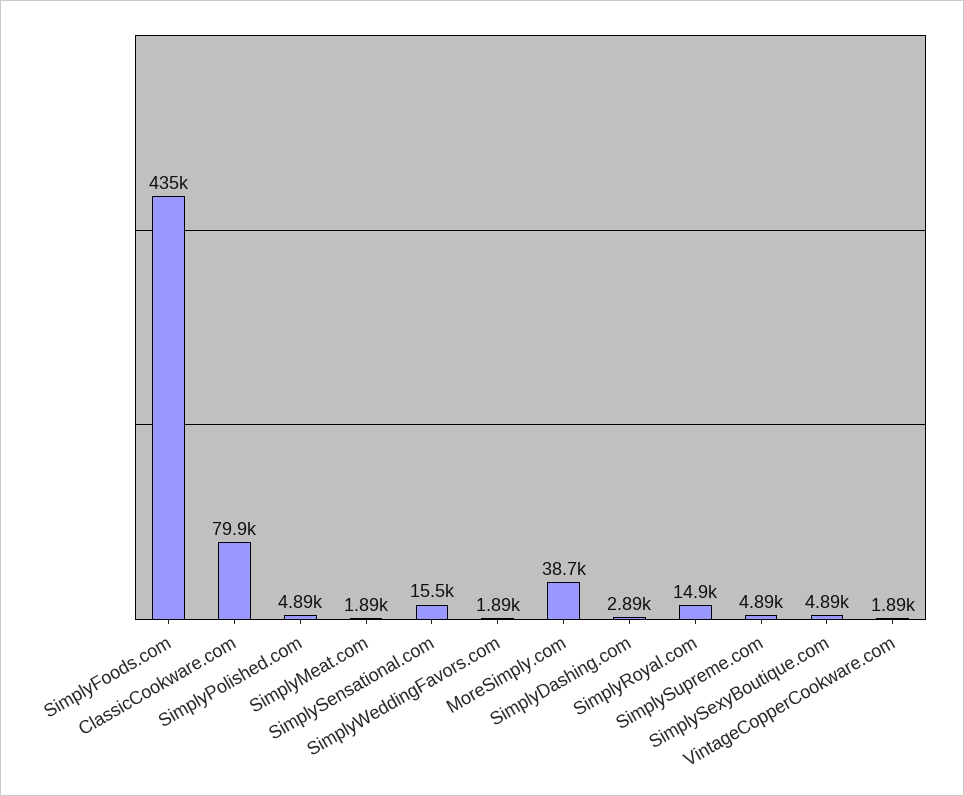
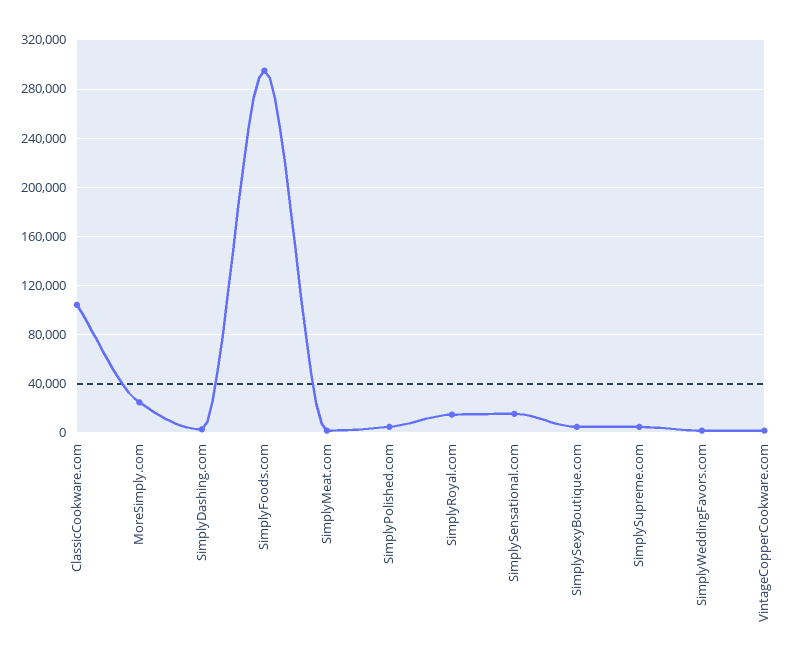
  {
-   "SimplyFoods.com": 435000,
+   "SimplyFoods.com": 295000,
-   "ClassicCookware.com": 79900,
+   "ClassicCookware.com": 105000,
    "SimplyPolished.com": 4890,
    "SimplyMeat.com": 1890,
    "SimplySensational.com": 15500,
    "SimplyWeddingFavors.com": 1890,
-   "MoreSimply.com": 38700,
+   "MoreSimply.com": 25000,
    "SimplyDashing.com": 2890,
    "SimplyRoyal.com": 14900,
    "SimplySupreme.com": 4890,
    "SimplySexyBoutique.com": 4890,
    "VintageCopperCookware.com": 1890
  }

